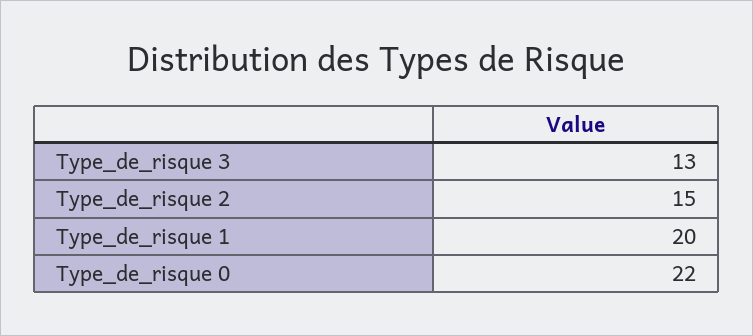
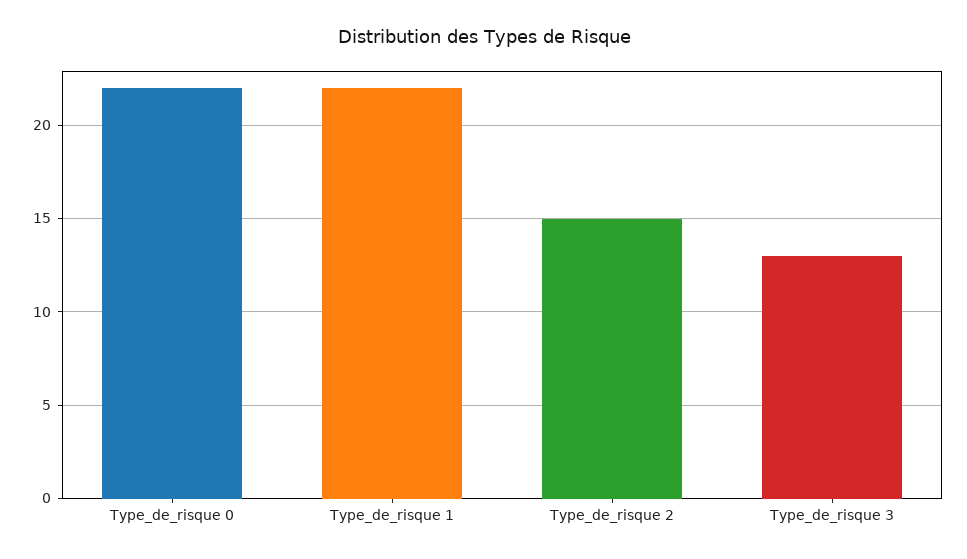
  {
    "Type_de_risque 3": 13,
    "Type_de_risque 2": 15,
-   "Type_de_risque 1": 20,
+   "Type_de_risque 1": 22,
    "Type_de_risque 0": 22
  }

